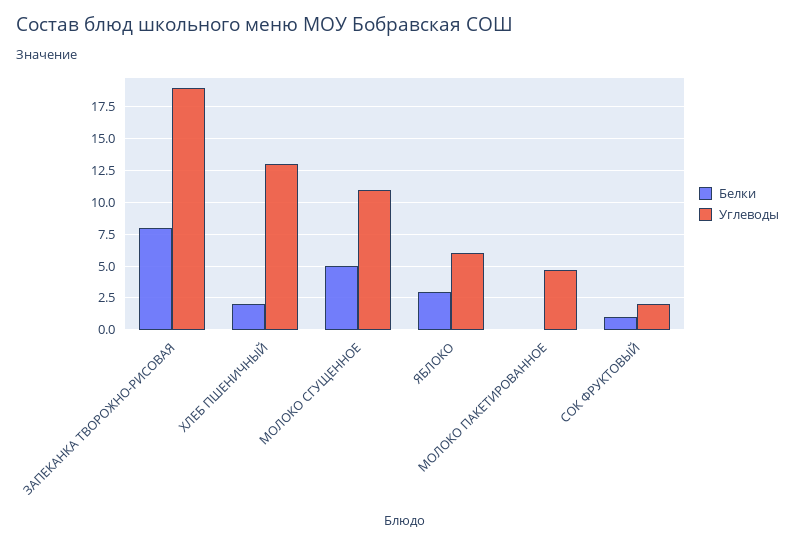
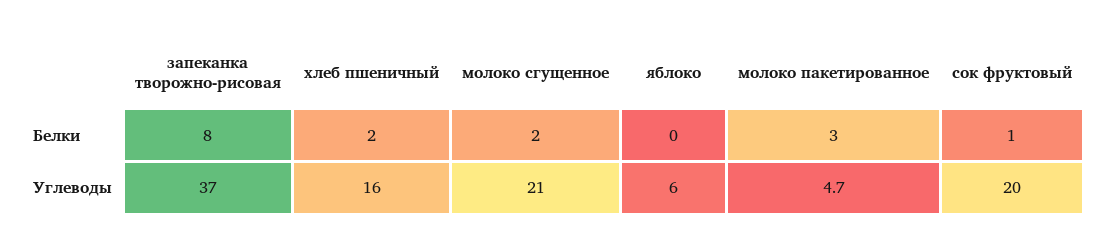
  {
    "Белки": {
      "ЗАПЕКАНКА ТВОРОЖНО-РИСОВАЯ": 8,
      "ХЛЕБ ПШЕНИЧНЫЙ": 2,
-     "МОЛОКО СГУЩЕННОЕ": 5,
+     "МОЛОКО СГУЩЕННОЕ": 2,
-     "ЯБЛОКО": 3,
+     "ЯБЛОКО": 0,
-     "МОЛОКО ПАКЕТИРОВАННОЕ": 0,
+     "МОЛОКО ПАКЕТИРОВАННОЕ": 3,
      "СОК ФРУКТОВЫЙ": 1
    },
    "Углеводы": {
-     "ЗАПЕКАНКА ТВОРОЖНО-РИСОВАЯ": 19,
+     "ЗАПЕКАНКА ТВОРОЖНО-РИСОВАЯ": 37,
-     "ХЛЕБ ПШЕНИЧНЫЙ": 13,
+     "ХЛЕБ ПШЕНИЧНЫЙ": 16,
-     "МОЛОКО СГУЩЕННОЕ": 11,
+     "МОЛОКО СГУЩЕННОЕ": 21,
      "ЯБЛОКО": 6,
      "МОЛОКО ПАКЕТИРОВАННОЕ": 4.7,
-     "СОК ФРУКТОВЫЙ": 2
+     "СОК ФРУКТОВЫЙ": 20
    }
  }

